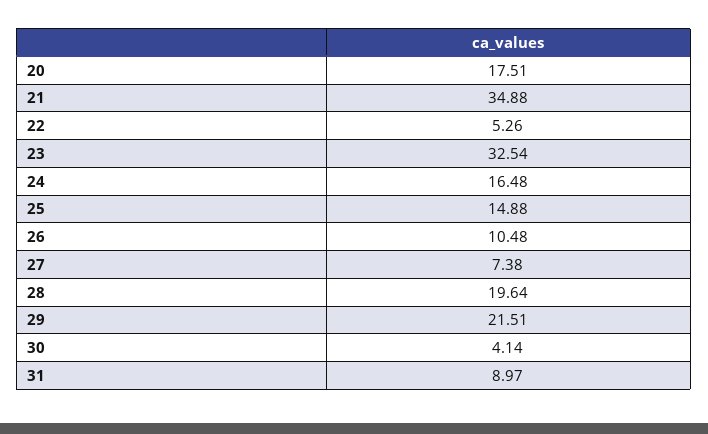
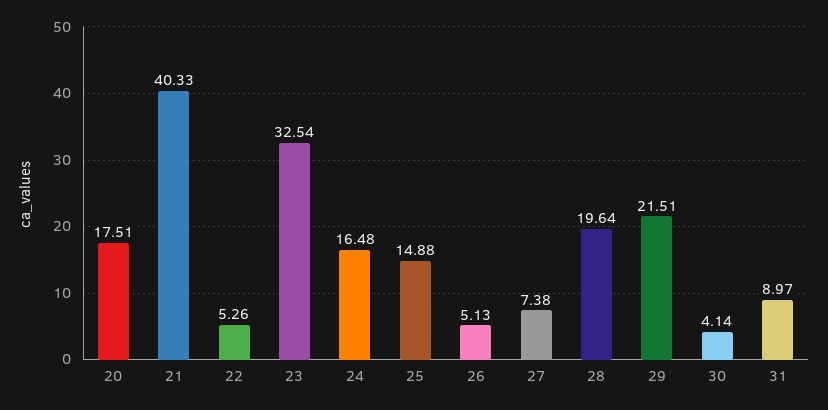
  {
    "20": 17.51,
-   "21": 34.88,
+   "21": 40.33,
    "22": 5.26,
    "23": 32.54,
    "24": 16.48,
    "25": 14.88,
-   "26": 10.48,
+   "26": 5.13,
    "27": 7.38,
    "28": 19.64,
    "29": 21.51,
    "30": 4.14,
    "31": 8.97
  }

